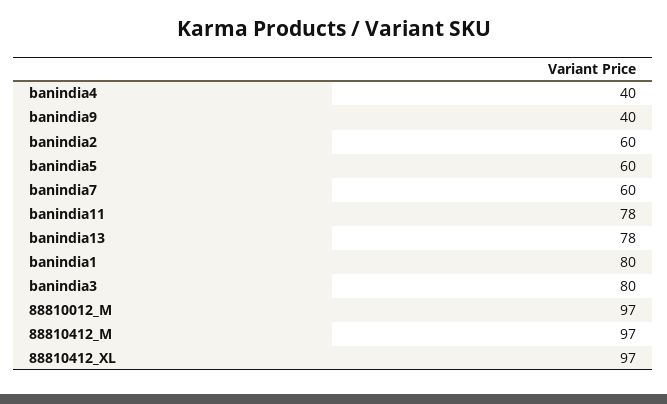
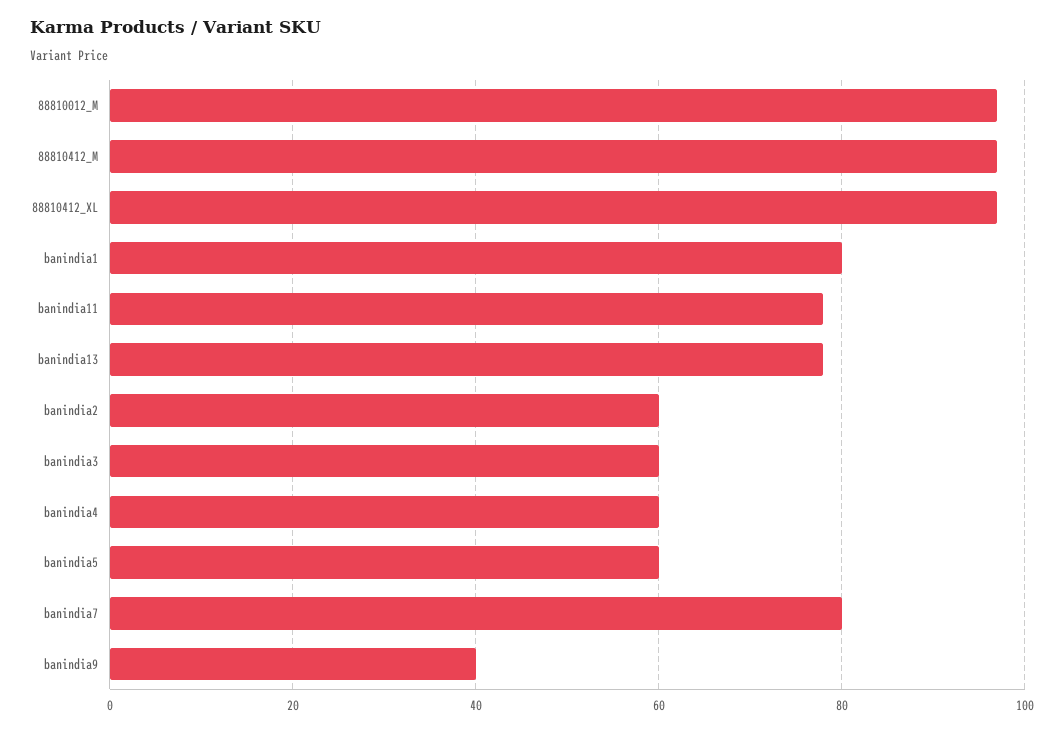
  {
-   "banindia4": 40,
+   "banindia4": 60,
    "banindia9": 40,
    "banindia2": 60,
    "banindia5": 60,
-   "banindia7": 60,
+   "banindia7": 80,
    "banindia11": 78,
    "banindia13": 78,
    "banindia1": 80,
-   "banindia3": 80,
+   "banindia3": 60,
    "88810012_M": 97,
    "88810412_M": 97,
    "88810412_XL": 97
  }

